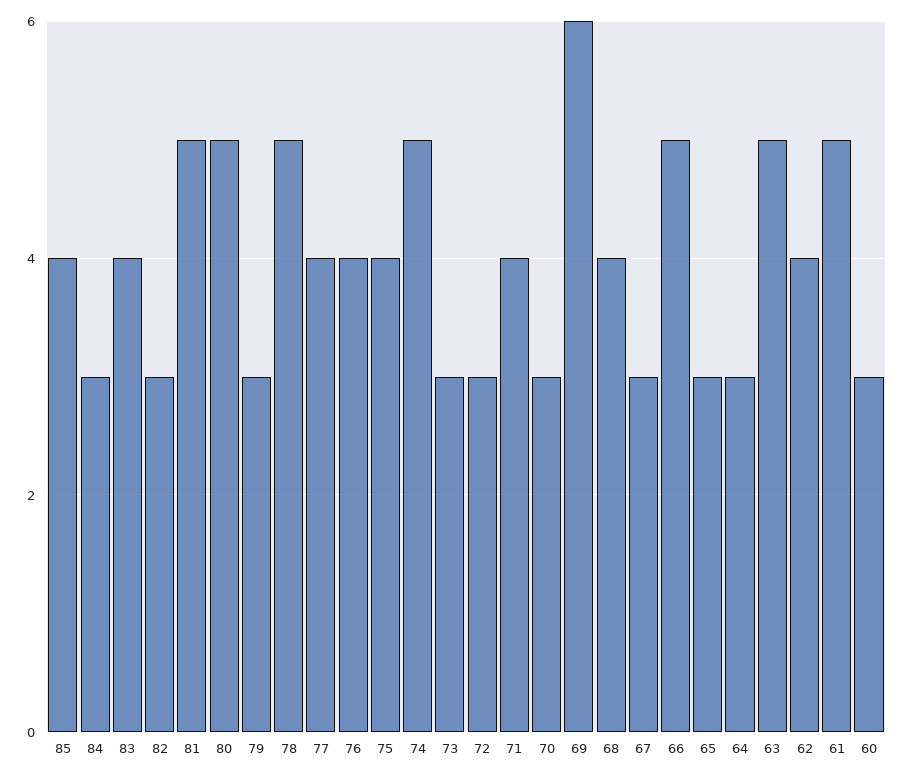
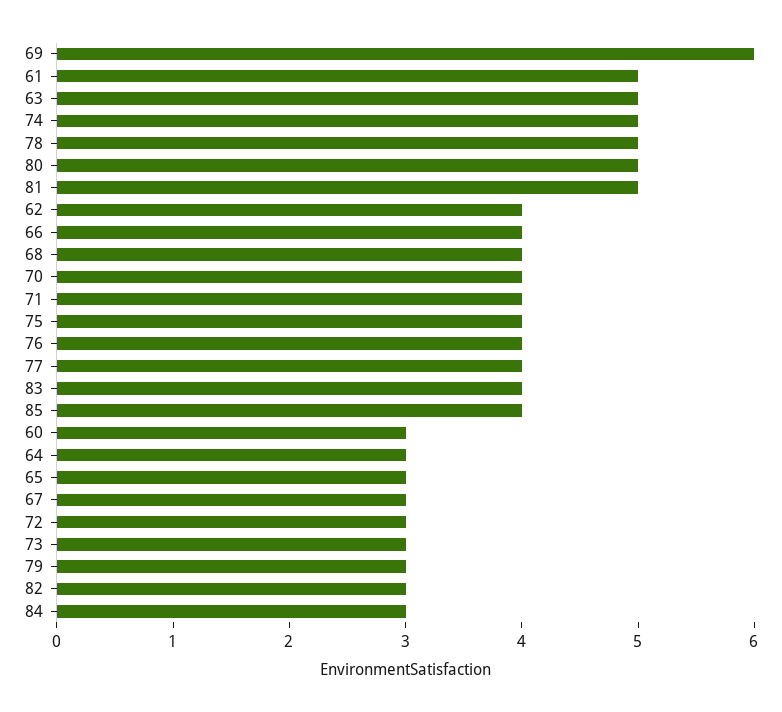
  {
    "85": 4,
    "84": 3,
    "83": 4,
    "82": 3,
    "81": 5,
    "80": 5,
    "79": 3,
    "78": 5,
    "77": 4,
    "76": 4,
    "75": 4,
    "74": 5,
    "73": 3,
    "72": 3,
    "71": 4,
-   "70": 3,
+   "70": 4,
    "69": 6,
    "68": 4,
    "67": 3,
-   "66": 5,
+   "66": 4,
    "65": 3,
    "64": 3,
    "63": 5,
    "62": 4,
    "61": 5,
    "60": 3
  }

